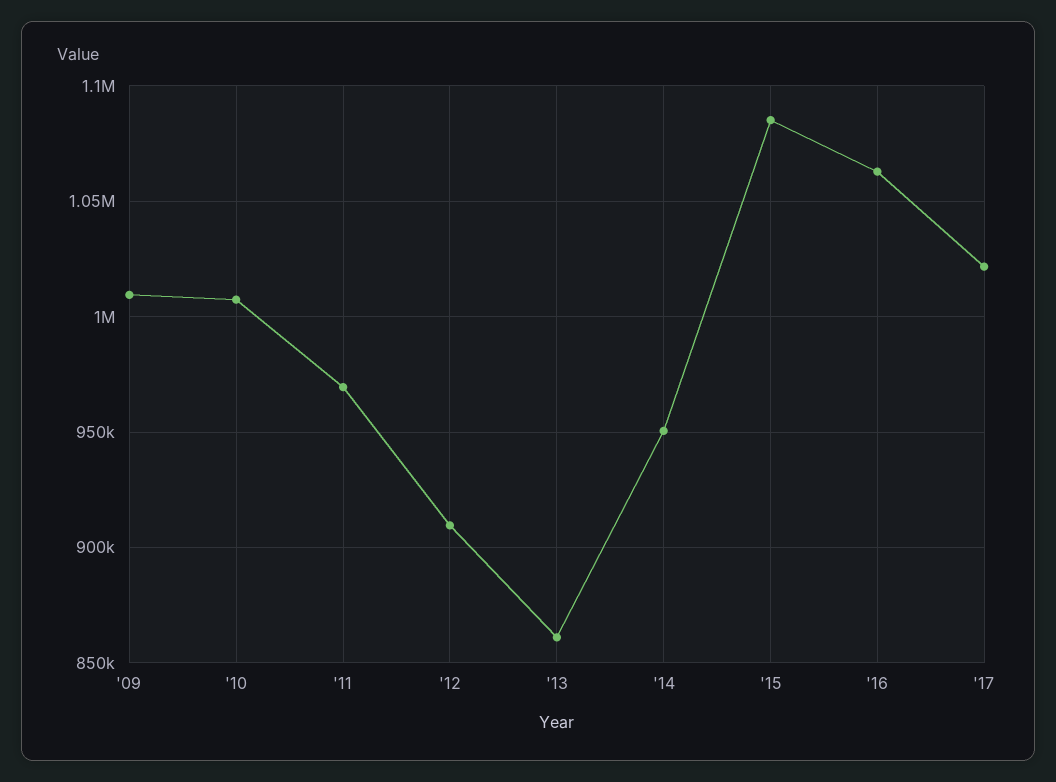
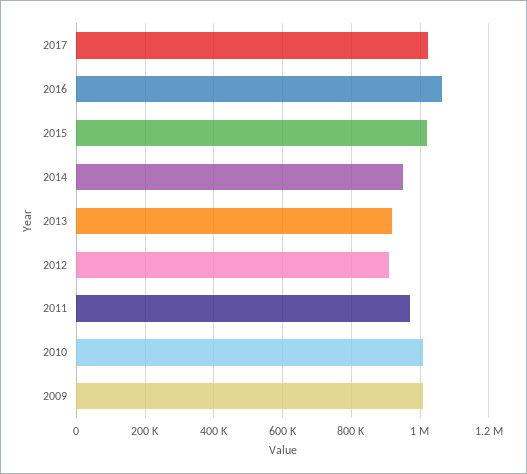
  {
    "'09": 1010000,
    "'10": 1005000,
    "'11": 970000,
    "'12": 910000,
-   "'13": 860000,
+   "'13": 920000,
    "'14": 950000,
-   "'15": 1085000,
+   "'15": 1020000,
    "'16": 1065000,
    "'17": 1020000
  }

